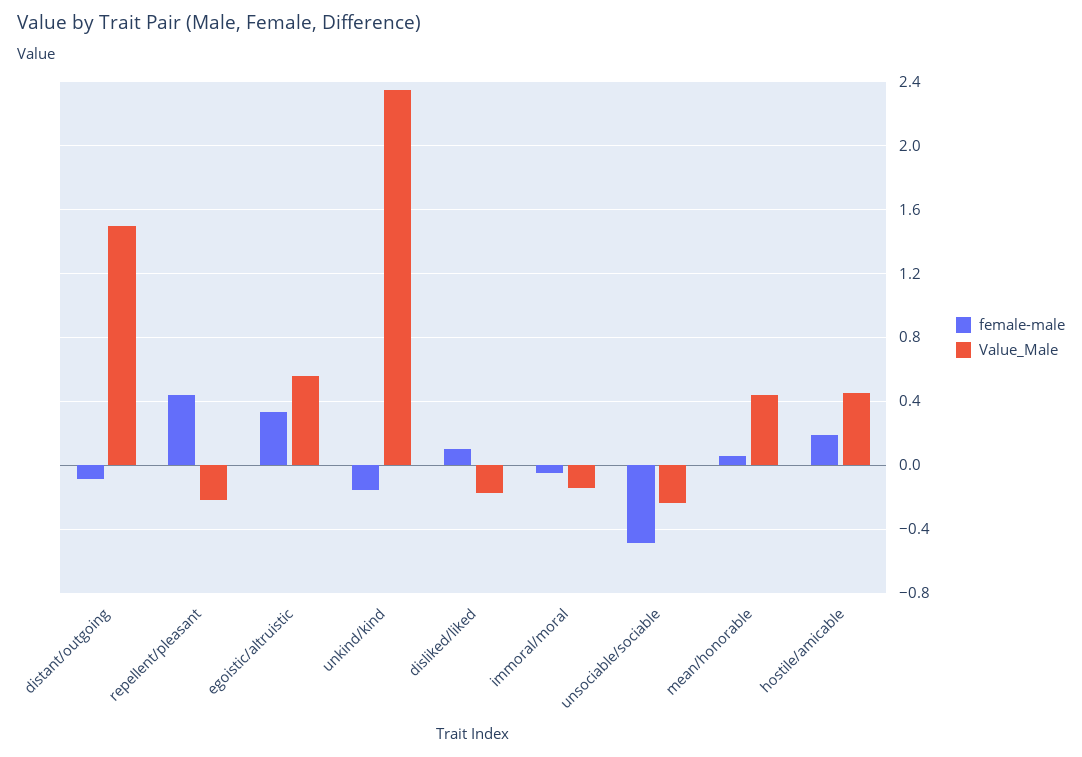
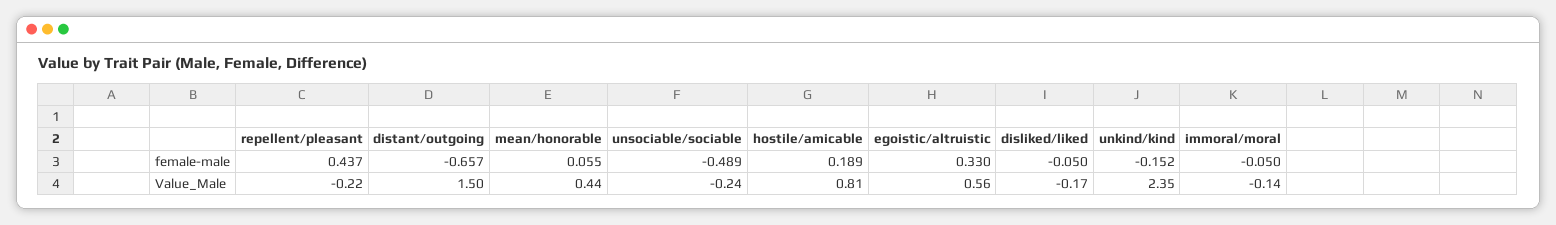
  {
    "female-male": {
-     "distant/outgoing": -0.1,
+     "distant/outgoing": -0.657,
      "repellent/pleasant": 0.437,
      "egoistic/altruistic": 0.33,
      "unkind/kind": -0.152,
-     "disliked/liked": 0.1,
+     "disliked/liked": -0.05,
      "immoral/moral": -0.05,
      "unsociable/sociable": -0.489,
      "mean/honorable": 0.055,
      "hostile/amicable": 0.189
    },
    "Value_Male": {
      "distant/outgoing": 1.5,
      "repellent/pleasant": -0.22,
      "egoistic/altruistic": 0.56,
      "unkind/kind": 2.35,
      "disliked/liked": -0.17,
      "immoral/moral": -0.14,
      "unsociable/sociable": -0.24,
      "mean/honorable": 0.44,
-     "hostile/amicable": 0.45
+     "hostile/amicable": 0.81
    }
  }

